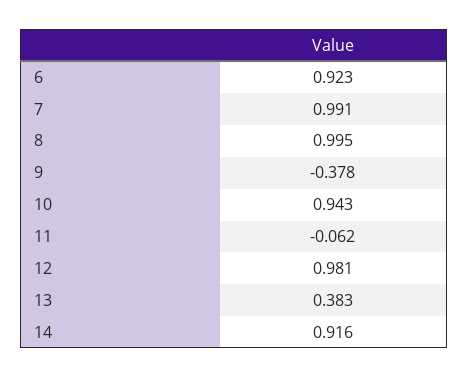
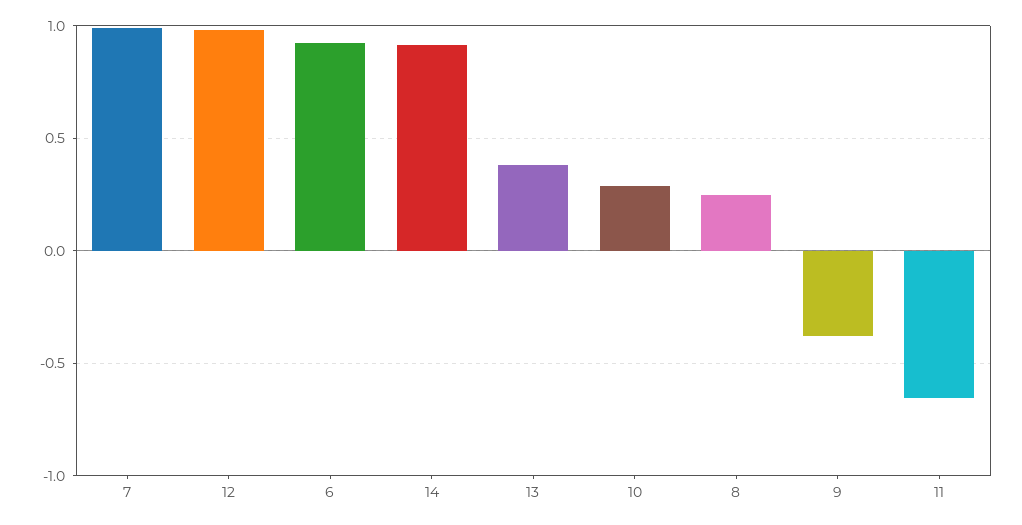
  {
    "6": 0.923,
    "7": 0.991,
-   "8": 0.995,
+   "8": 0.25,
    "9": -0.378,
-   "10": 0.943,
+   "10": 0.3,
-   "11": -0.062,
+   "11": -0.65,
    "12": 0.981,
    "13": 0.383,
    "14": 0.916
  }

